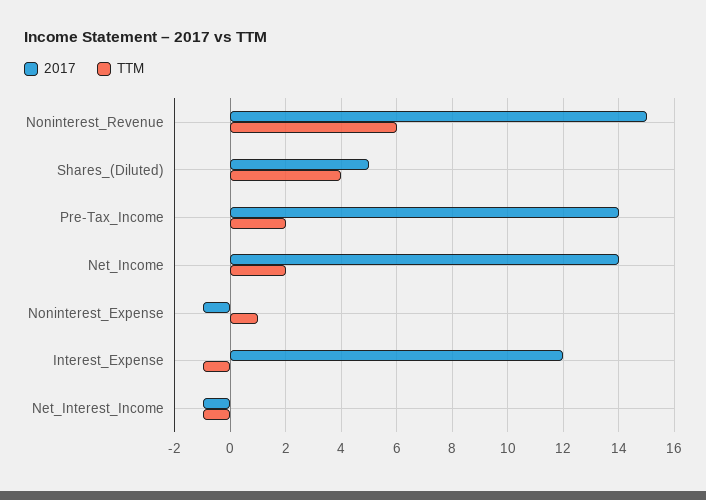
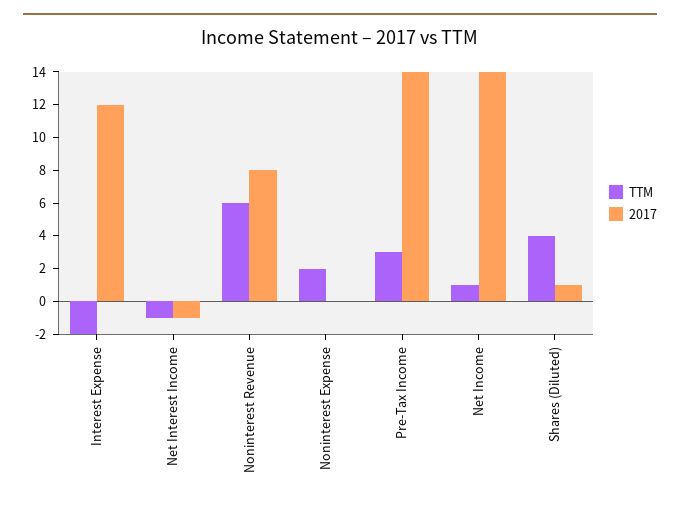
  {
    "2017": {
-     "Noninterest_Revenue": 15,
+     "Noninterest_Revenue": 8,
-     "Shares_(Diluted)": 5,
+     "Shares_(Diluted)": 1,
      "Pre-Tax_Income": 14,
      "Net_Income": 14,
-     "Noninterest_Expense": -1,
+     "Noninterest_Expense": 0,
      "Interest_Expense": 12,
      "Net_Interest_Income": -1
    },
    "TTM": {
      "Noninterest_Revenue": 6,
      "Shares_(Diluted)": 4,
-     "Pre-Tax_Income": 2,
+     "Pre-Tax_Income": 3,
-     "Net_Income": 2,
+     "Net_Income": 1,
-     "Noninterest_Expense": 1,
+     "Noninterest_Expense": 2,
-     "Interest_Expense": -1,
+     "Interest_Expense": -2,
      "Net_Interest_Income": -1
    }
  }

